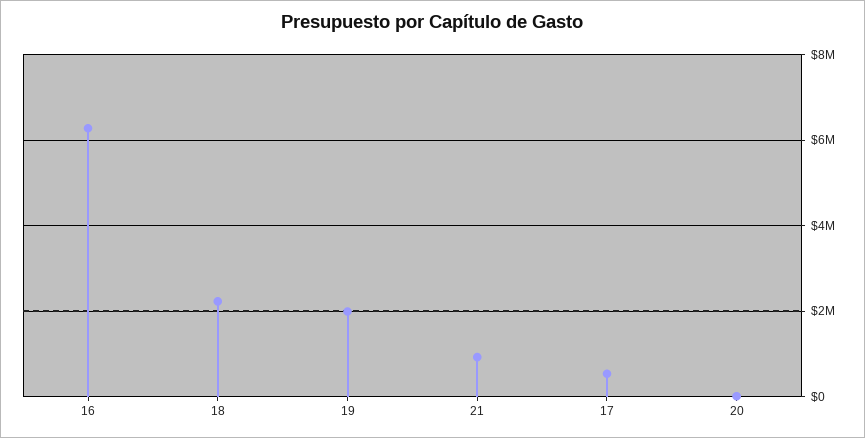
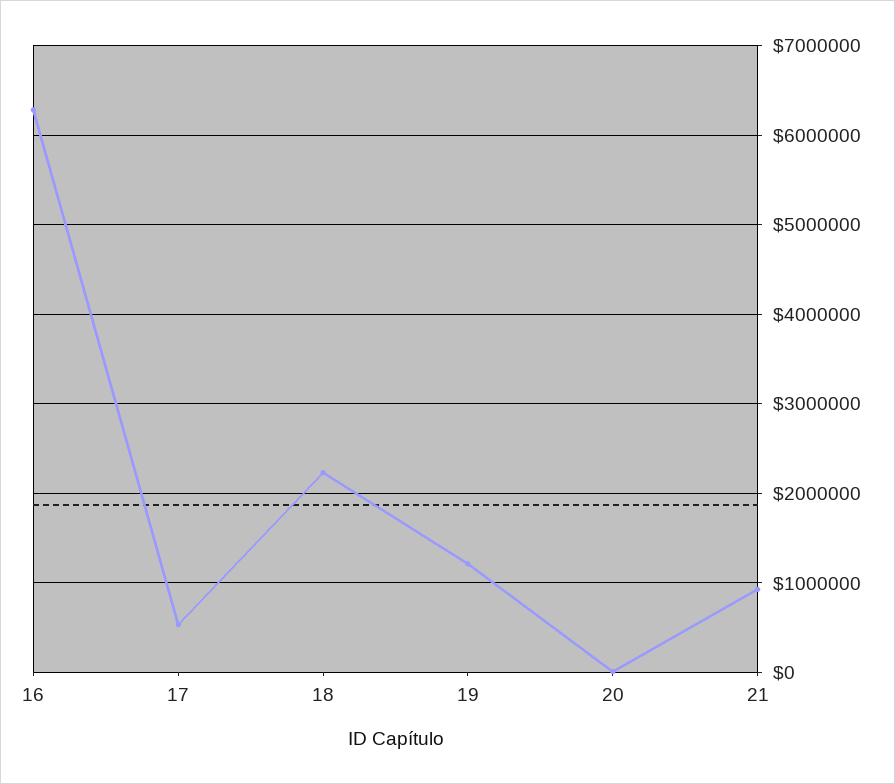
  {
    "16": 6300000,
    "18": 2200000,
-   "19": 2000000,
+   "19": 1200000,
    "21": 900000,
    "17": 500000,
    "20": 0
  }

